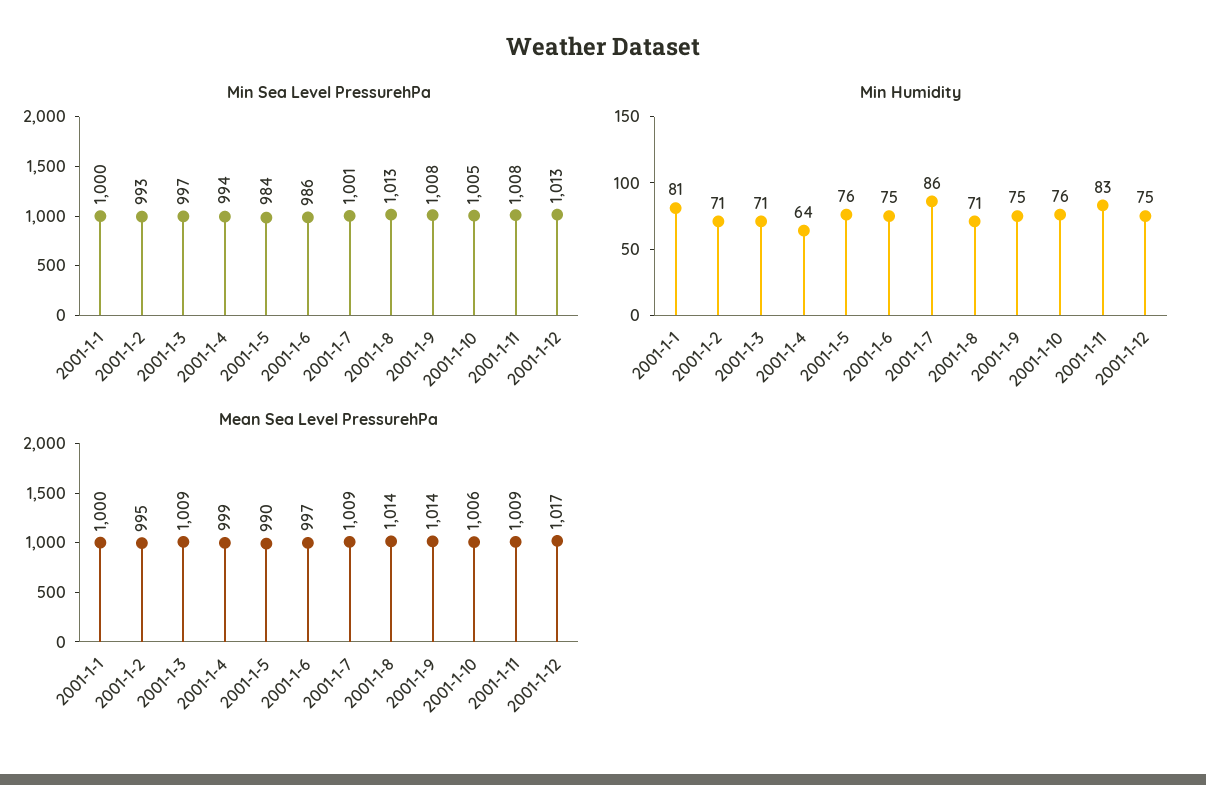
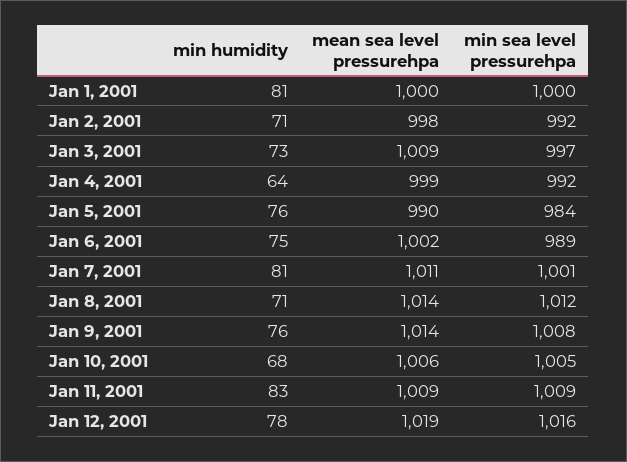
  {
    "Min Sea Level PressurehPa": {
      "2001-1-1": 1000,
-     "2001-1-2": 993,
+     "2001-1-2": 992,
      "2001-1-3": 997,
-     "2001-1-4": 994,
+     "2001-1-4": 992,
      "2001-1-5": 984,
-     "2001-1-6": 986,
+     "2001-1-6": 989,
      "2001-1-7": 1001,
-     "2001-1-8": 1013,
+     "2001-1-8": 1012,
      "2001-1-9": 1008,
      "2001-1-10": 1005,
-     "2001-1-11": 1008,
+     "2001-1-11": 1009,
-     "2001-1-12": 1013
+     "2001-1-12": 1016
    },
    "Min Humidity": {
      "2001-1-1": 81,
      "2001-1-2": 71,
-     "2001-1-3": 71,
+     "2001-1-3": 73,
      "2001-1-4": 64,
      "2001-1-5": 76,
      "2001-1-6": 75,
-     "2001-1-7": 86,
+     "2001-1-7": 81,
      "2001-1-8": 71,
-     "2001-1-9": 75,
+     "2001-1-9": 76,
-     "2001-1-10": 76,
+     "2001-1-10": 68,
      "2001-1-11": 83,
-     "2001-1-12": 75
+     "2001-1-12": 78
    },
    "Mean Sea Level PressurehPa": {
      "2001-1-1": 1000,
-     "2001-1-2": 995,
+     "2001-1-2": 998,
      "2001-1-3": 1009,
      "2001-1-4": 999,
      "2001-1-5": 990,
-     "2001-1-6": 997,
+     "2001-1-6": 1002,
-     "2001-1-7": 1009,
+     "2001-1-7": 1011,
      "2001-1-8": 1014,
      "2001-1-9": 1014,
      "2001-1-10": 1006,
      "2001-1-11": 1009,
-     "2001-1-12": 1017
+     "2001-1-12": 1019
    }
  }

